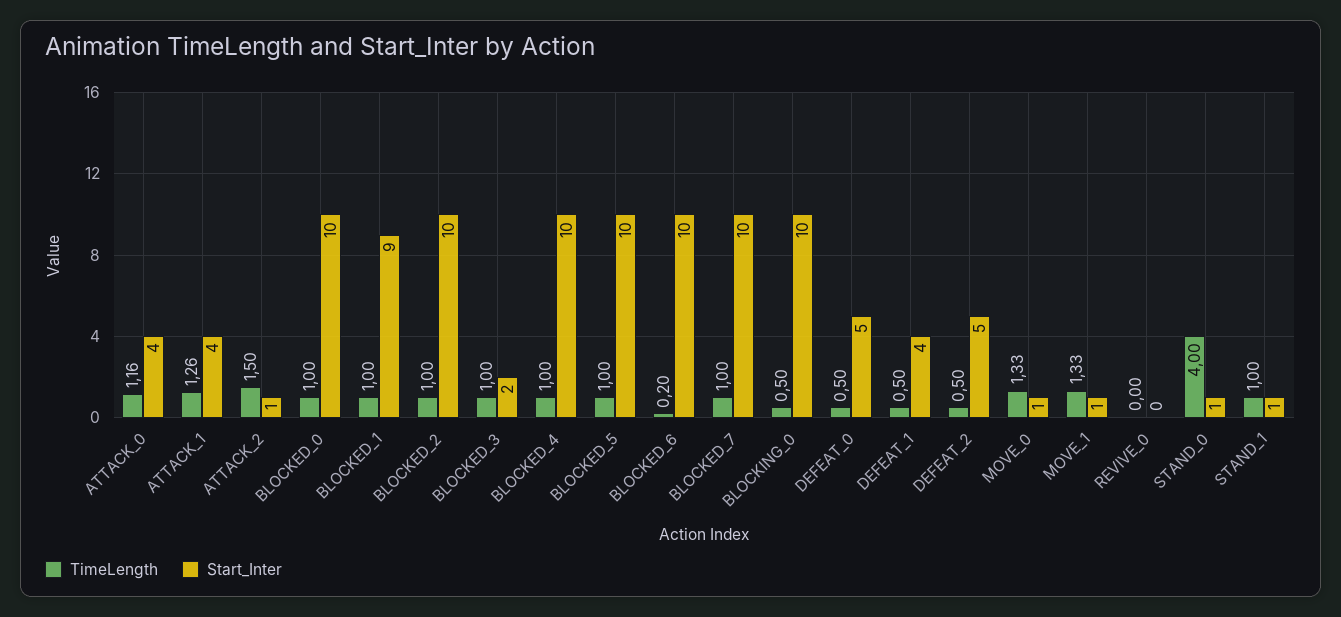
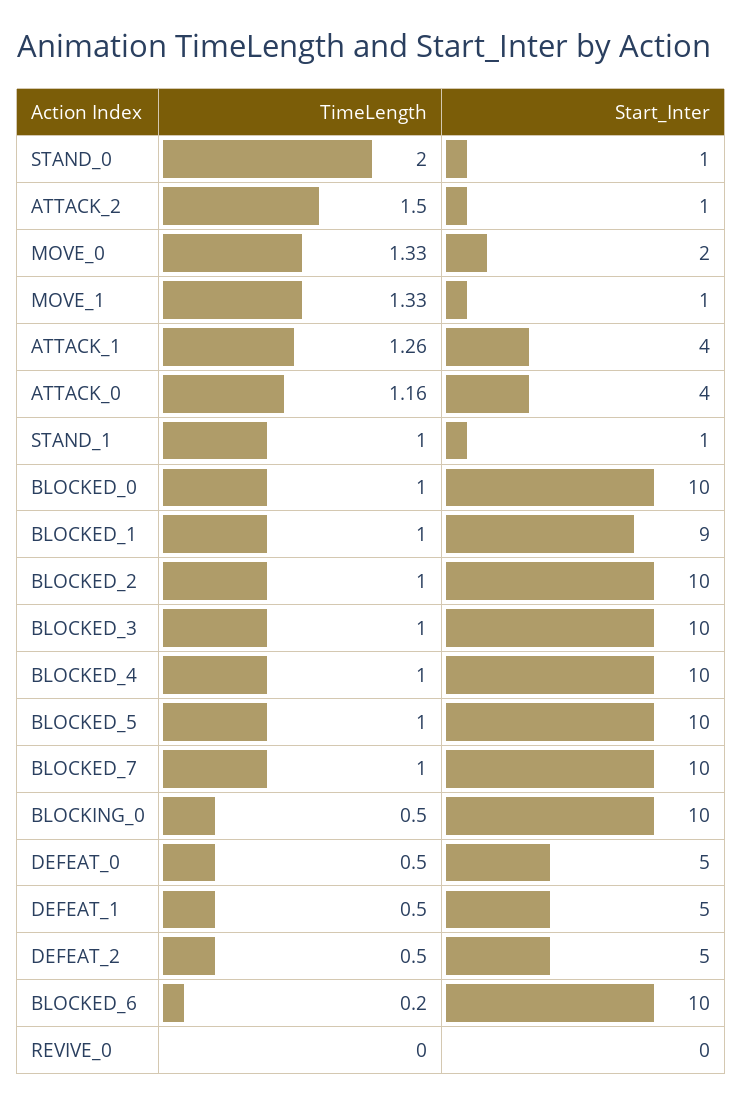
  {
    "TimeLength": {
      "ATTACK_0": 1.16,
      "ATTACK_1": 1.26,
      "ATTACK_2": 1.5,
      "BLOCKED_0": 1,
      "BLOCKED_1": 1,
      "BLOCKED_2": 1,
      "BLOCKED_3": 1,
      "BLOCKED_4": 1,
      "BLOCKED_5": 1,
      "BLOCKED_6": 0.2,
      "BLOCKED_7": 1,
      "BLOCKING_0": 0.5,
      "DEFEAT_0": 0.5,
      "DEFEAT_1": 0.5,
      "DEFEAT_2": 0.5,
      "MOVE_0": 1.33,
      "MOVE_1": 1.33,
      "REVIVE_0": 0,
-     "STAND_0": 4,
+     "STAND_0": 2,
      "STAND_1": 1
    },
    "Start_Inter": {
      "ATTACK_0": 4,
      "ATTACK_1": 4,
      "ATTACK_2": 1,
      "BLOCKED_0": 10,
      "BLOCKED_1": 9,
      "BLOCKED_2": 10,
-     "BLOCKED_3": 2,
+     "BLOCKED_3": 10,
      "BLOCKED_4": 10,
      "BLOCKED_5": 10,
      "BLOCKED_6": 10,
      "BLOCKED_7": 10,
      "BLOCKING_0": 10,
      "DEFEAT_0": 5,
-     "DEFEAT_1": 4,
+     "DEFEAT_1": 5,
      "DEFEAT_2": 5,
-     "MOVE_0": 1,
+     "MOVE_0": 2,
      "MOVE_1": 1,
      "REVIVE_0": 0,
      "STAND_0": 1,
      "STAND_1": 1
    }
  }

